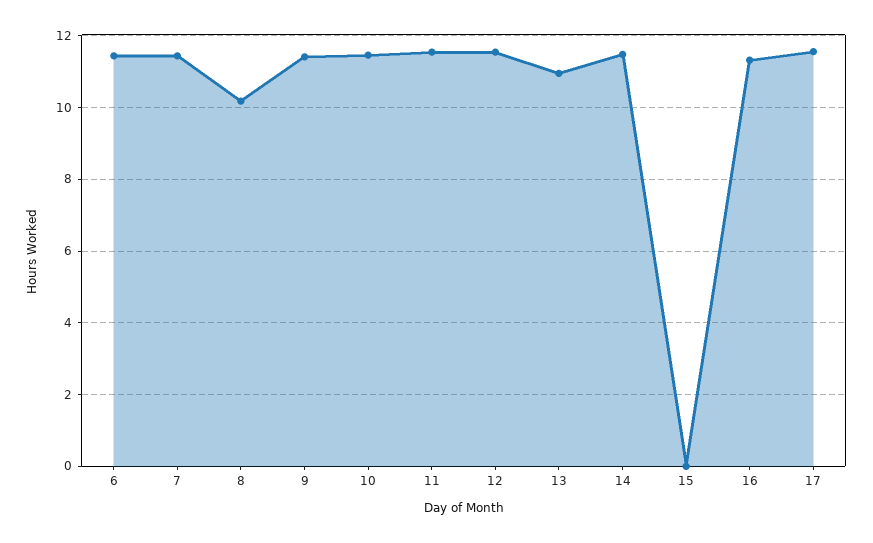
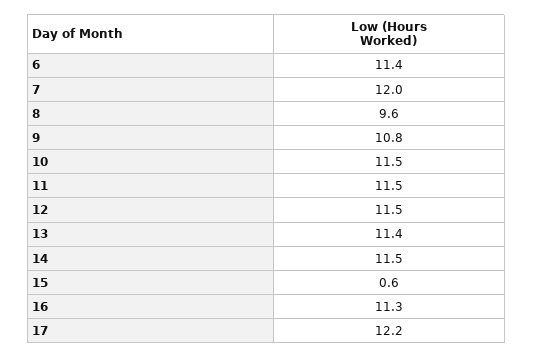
  {
    "6": 11.4,
-   "7": 11.4,
+   "7": 12,
-   "8": 10.2,
+   "8": 9.6,
-   "9": 11.4,
+   "9": 10.8,
    "10": 11.5,
    "11": 11.5,
    "12": 11.5,
-   "13": 11,
+   "13": 11.4,
    "14": 11.5,
-   "15": 0,
+   "15": 0.6,
    "16": 11.3,
-   "17": 11.6
+   "17": 12.2
  }

